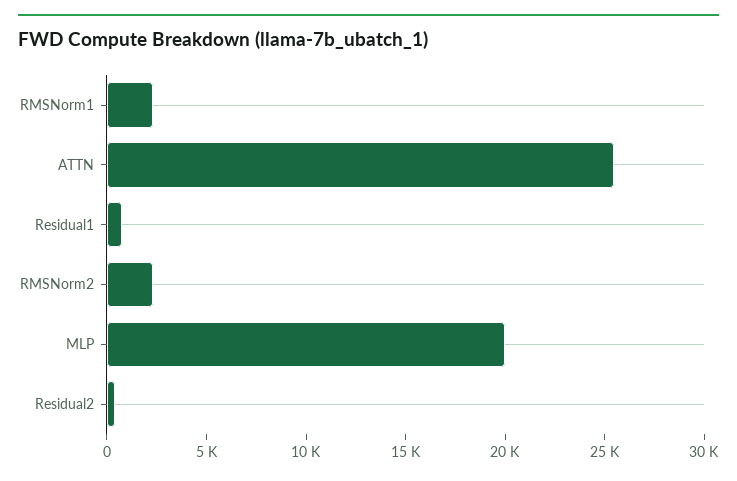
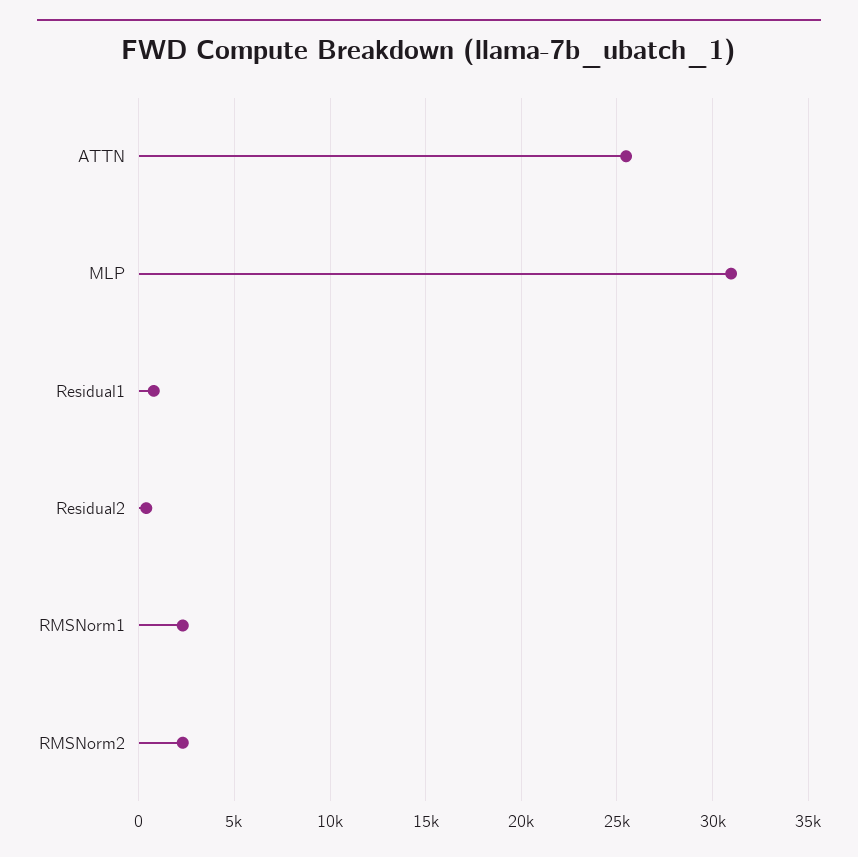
  {
    "RMSNorm1": 2500,
    "ATTN": 25500,
    "Residual1": 1000,
    "RMSNorm2": 2500,
-   "MLP": 20000,
+   "MLP": 31000,
    "Residual2": 500
  }

